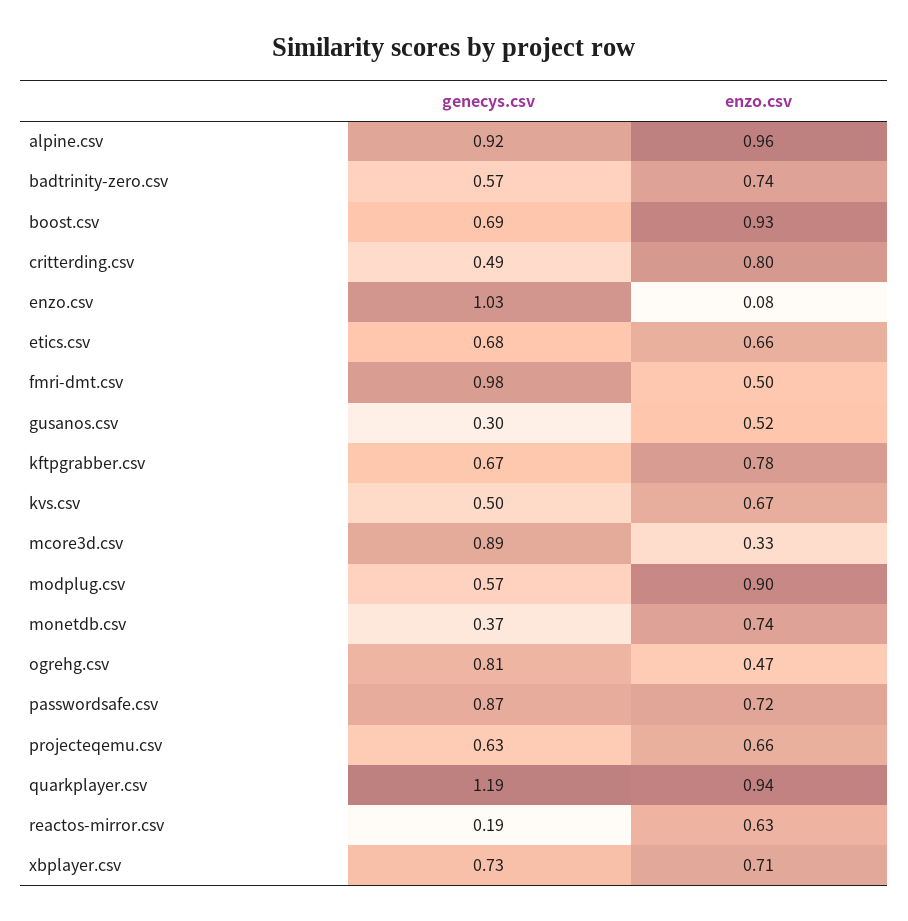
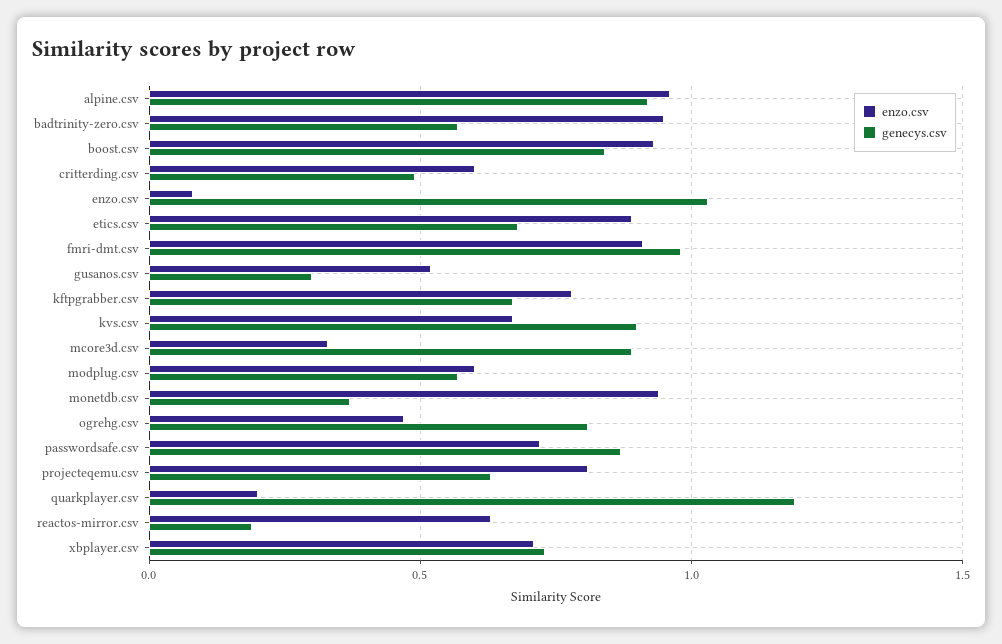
  {
    "genecys.csv": {
      "alpine.csv": 0.92,
      "badtrinity-zero.csv": 0.57,
-     "boost.csv": 0.69,
+     "boost.csv": 0.85,
      "critterding.csv": 0.49,
      "enzo.csv": 1.03,
      "etics.csv": 0.68,
      "fmri-dmt.csv": 0.98,
      "gusanos.csv": 0.3,
      "kftpgrabber.csv": 0.67,
-     "kvs.csv": 0.5,
+     "kvs.csv": 0.9,
      "mcore3d.csv": 0.89,
      "modplug.csv": 0.57,
      "monetdb.csv": 0.37,
      "ogrehg.csv": 0.81,
      "passwordsafe.csv": 0.87,
      "projecteqemu.csv": 0.63,
      "quarkplayer.csv": 1.19,
      "reactos-mirror.csv": 0.19,
      "xbplayer.csv": 0.73
    },
    "enzo.csv": {
      "alpine.csv": 0.96,
-     "badtrinity-zero.csv": 0.74,
+     "badtrinity-zero.csv": 0.95,
      "boost.csv": 0.93,
-     "critterding.csv": 0.8,
+     "critterding.csv": 0.6,
      "enzo.csv": 0.08,
-     "etics.csv": 0.66,
+     "etics.csv": 0.9,
-     "fmri-dmt.csv": 0.5,
+     "fmri-dmt.csv": 0.9,
      "gusanos.csv": 0.52,
      "kftpgrabber.csv": 0.78,
      "kvs.csv": 0.67,
      "mcore3d.csv": 0.33,
-     "modplug.csv": 0.9,
+     "modplug.csv": 0.6,
-     "monetdb.csv": 0.74,
+     "monetdb.csv": 0.95,
      "ogrehg.csv": 0.47,
      "passwordsafe.csv": 0.72,
-     "projecteqemu.csv": 0.66,
+     "projecteqemu.csv": 0.8,
-     "quarkplayer.csv": 0.94,
+     "quarkplayer.csv": 0.2,
      "reactos-mirror.csv": 0.63,
      "xbplayer.csv": 0.71
    }
  }

